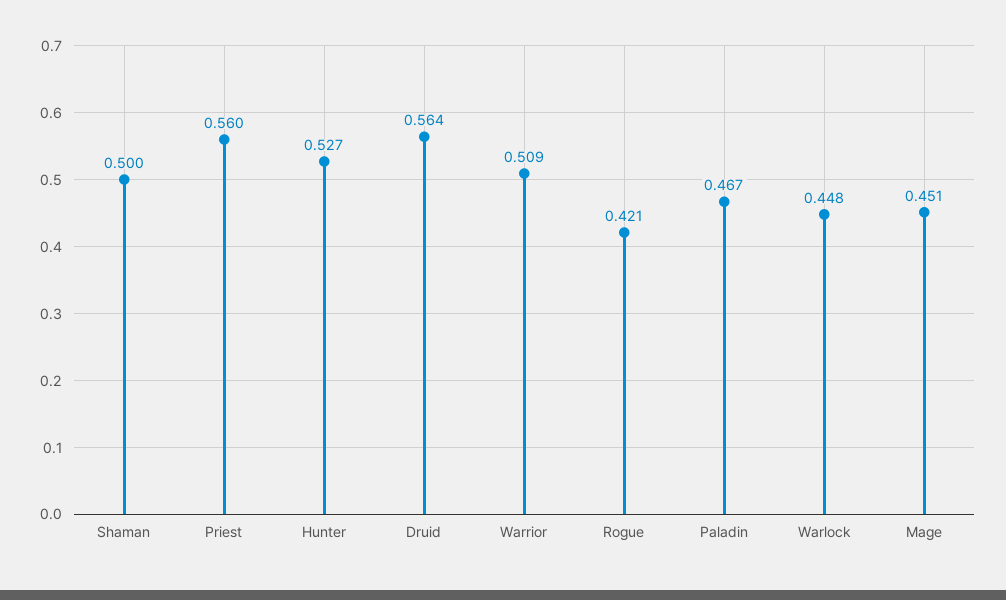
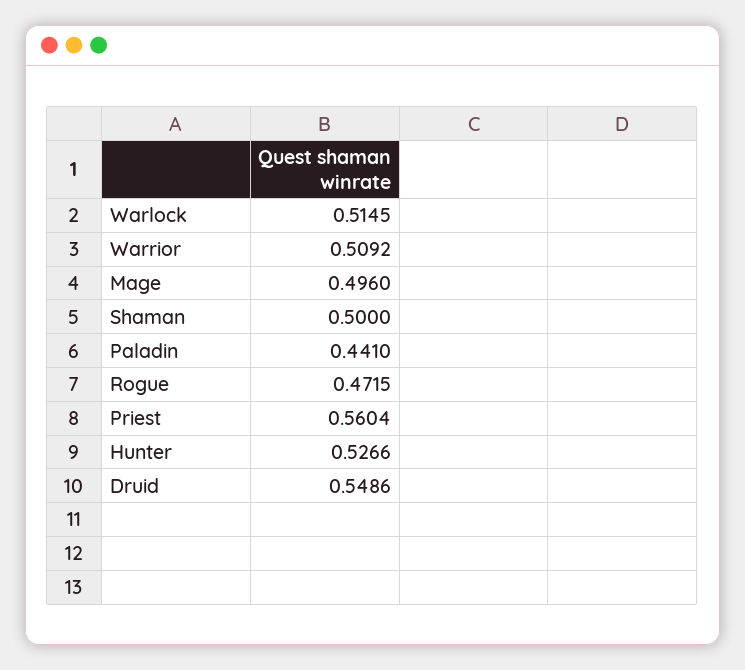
  {
    "Shaman": 0.5,
    "Priest": 0.5604,
    "Hunter": 0.5266,
-   "Druid": 0.564,
+   "Druid": 0.5486,
    "Warrior": 0.5092,
-   "Rogue": 0.421,
+   "Rogue": 0.4715,
-   "Paladin": 0.467,
+   "Paladin": 0.441,
-   "Warlock": 0.448,
+   "Warlock": 0.5145,
-   "Mage": 0.451
+   "Mage": 0.496
  }

